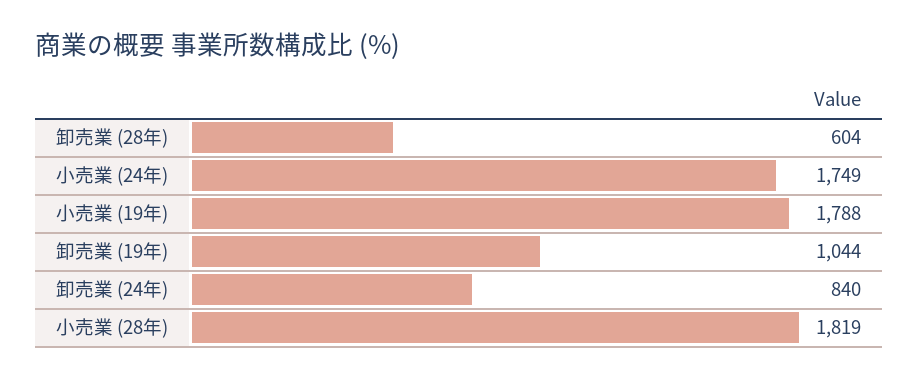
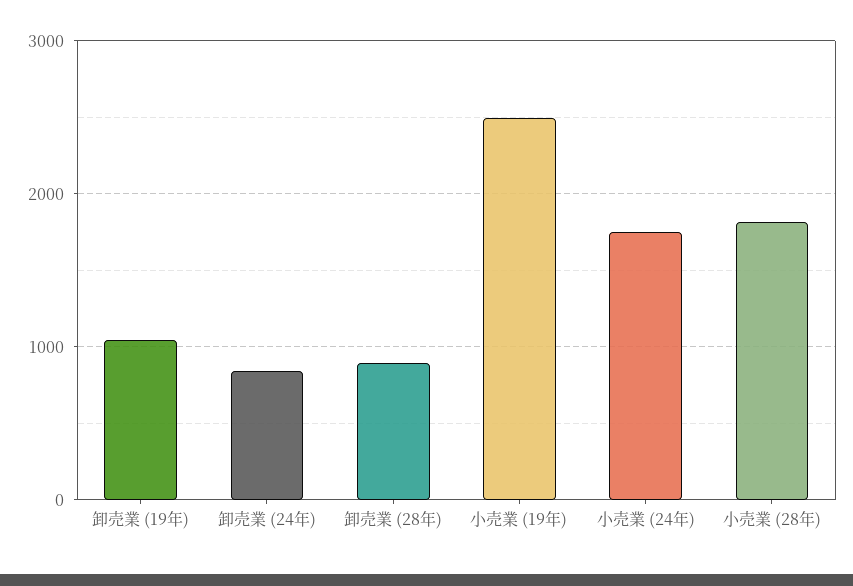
  {
-   "卸売業 (28年)": 604,
+   "卸売業 (28年)": 900,
    "小売業 (24年)": 1749,
-   "小売業 (19年)": 1788,
+   "小売業 (19年)": 2500,
    "卸売業 (19年)": 1044,
    "卸売業 (24年)": 840,
    "小売業 (28年)": 1819
  }

